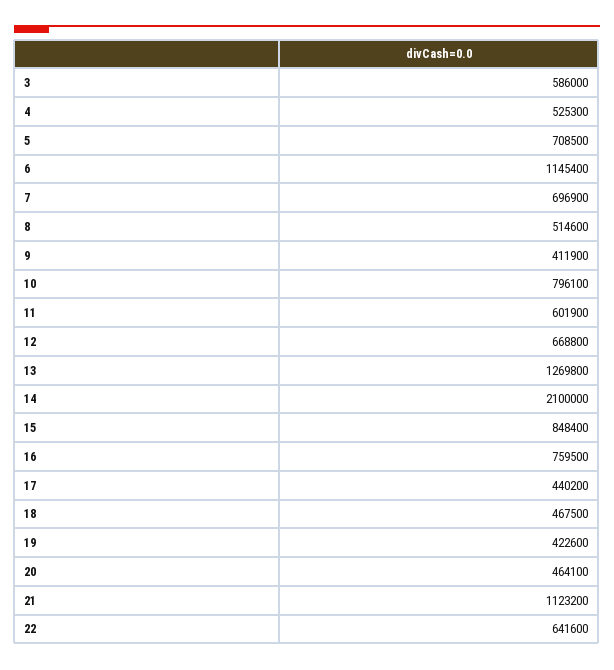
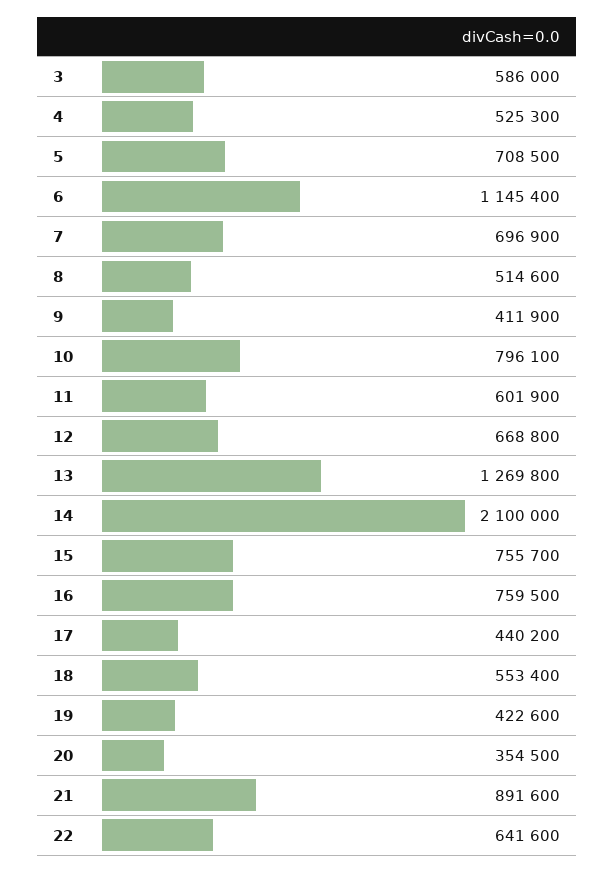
  {
    "3": 586000,
    "4": 525300,
    "5": 708500,
    "6": 1145400,
    "7": 696900,
    "8": 514600,
    "9": 411900,
    "10": 796100,
    "11": 601900,
    "12": 668800,
    "13": 1269800,
    "14": 2100000,
-   "15": 848400,
+   "15": 755700,
    "16": 759500,
    "17": 440200,
-   "18": 467500,
+   "18": 553400,
    "19": 422600,
-   "20": 464100,
+   "20": 354500,
-   "21": 1123200,
+   "21": 891600,
    "22": 641600
  }

